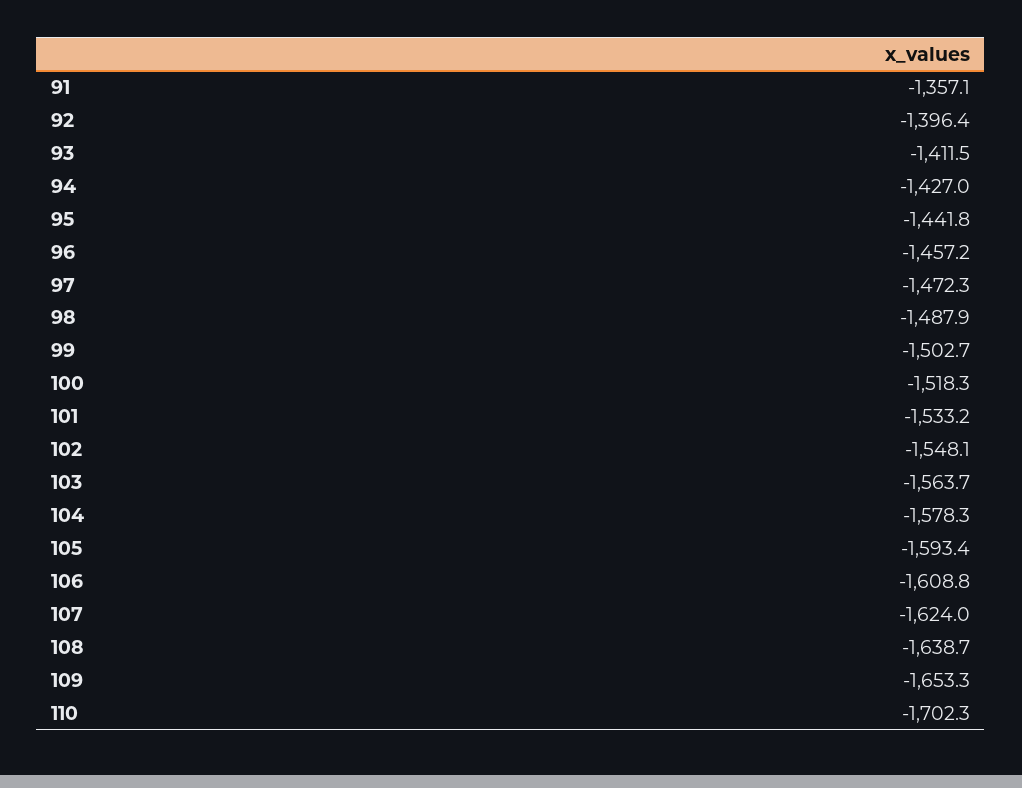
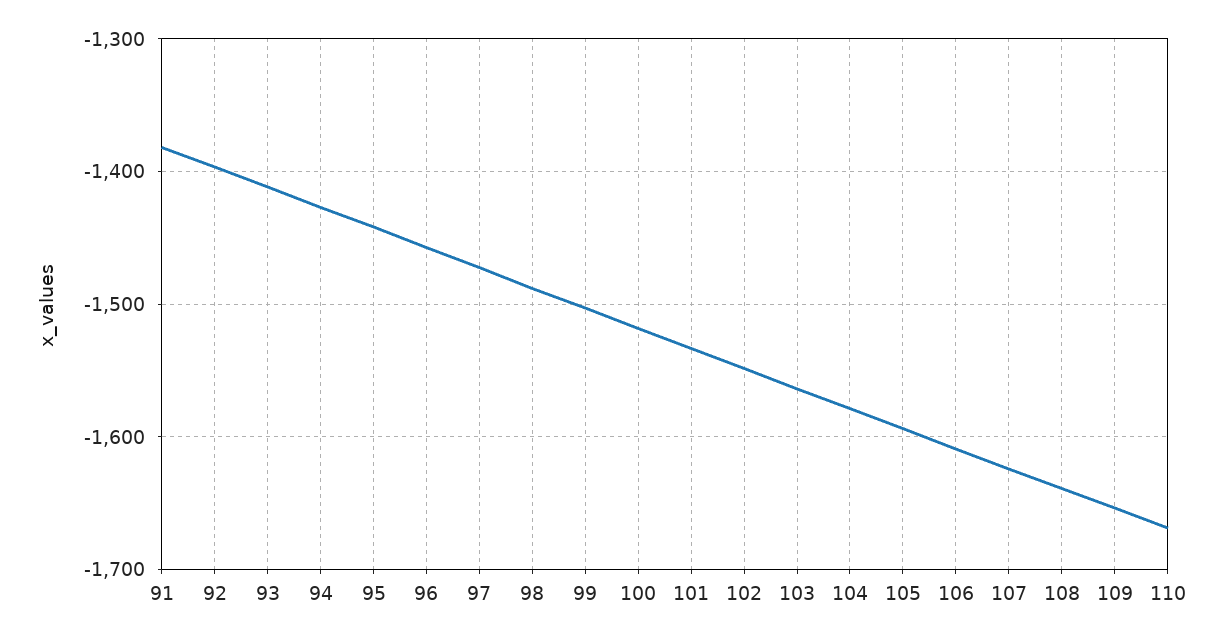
  {
-   "91": -1357.1,
+   "91": -1380,
    "92": -1396.4,
    "93": -1411.5,
    "94": -1427,
    "95": -1441.8,
    "96": -1457.2,
    "97": -1472.3,
    "98": -1487.9,
    "99": -1502.7,
    "100": -1518.3,
    "101": -1533.2,
    "102": -1548.1,
    "103": -1563.7,
    "104": -1578.3,
    "105": -1593.4,
    "106": -1608.8,
    "107": -1624,
    "108": -1638.7,
    "109": -1653.3,
-   "110": -1702.3
+   "110": -1670
  }

